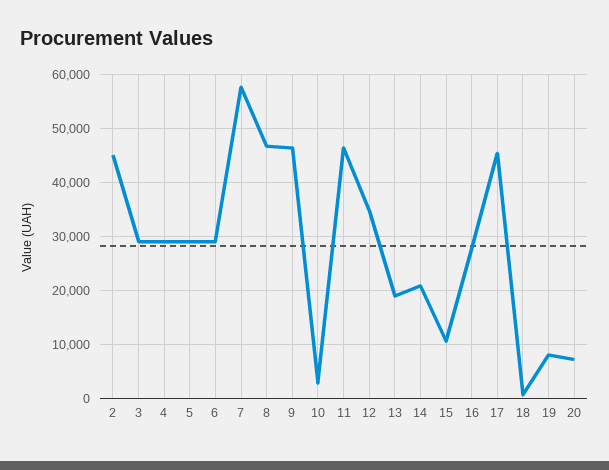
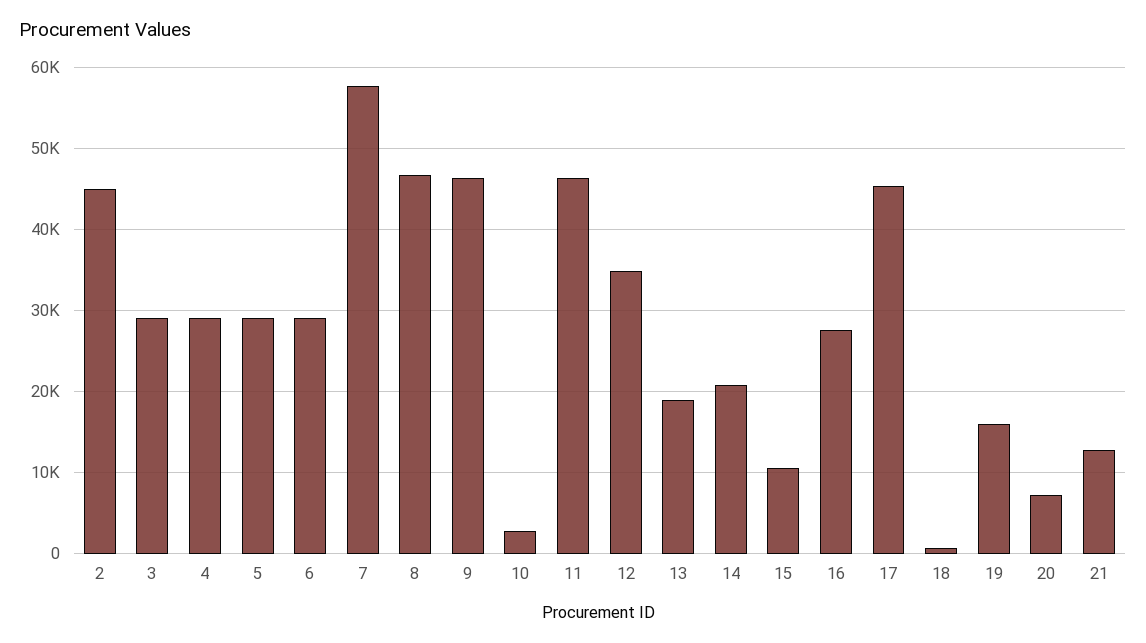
  {
    "2": 45000,
    "3": 29000,
    "4": 29000,
    "5": 29000,
    "6": 29000,
    "7": 58000,
    "8": 47000,
    "9": 46000,
    "10": 3000,
    "11": 46000,
    "12": 35000,
    "13": 19000,
    "14": 21000,
    "15": 11000,
    "16": 28000,
    "17": 45000,
    "18": 1000,
-   "19": 8000,
+   "19": 16000,
-   "20": 7000
+   "20": 7000,
+   "21": 13000
  }

